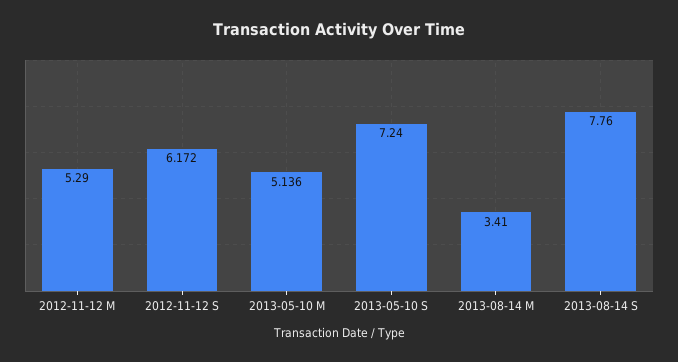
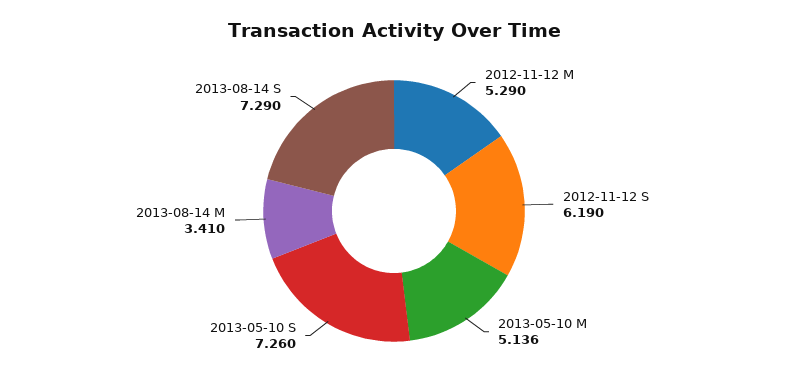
  {
    "2012-11-12 M": 5.29,
-   "2012-11-12 S": 6.172,
+   "2012-11-12 S": 6.19,
    "2013-05-10 M": 5.136,
-   "2013-05-10 S": 7.24,
+   "2013-05-10 S": 7.26,
    "2013-08-14 M": 3.41,
-   "2013-08-14 S": 7.76
+   "2013-08-14 S": 7.29
  }

